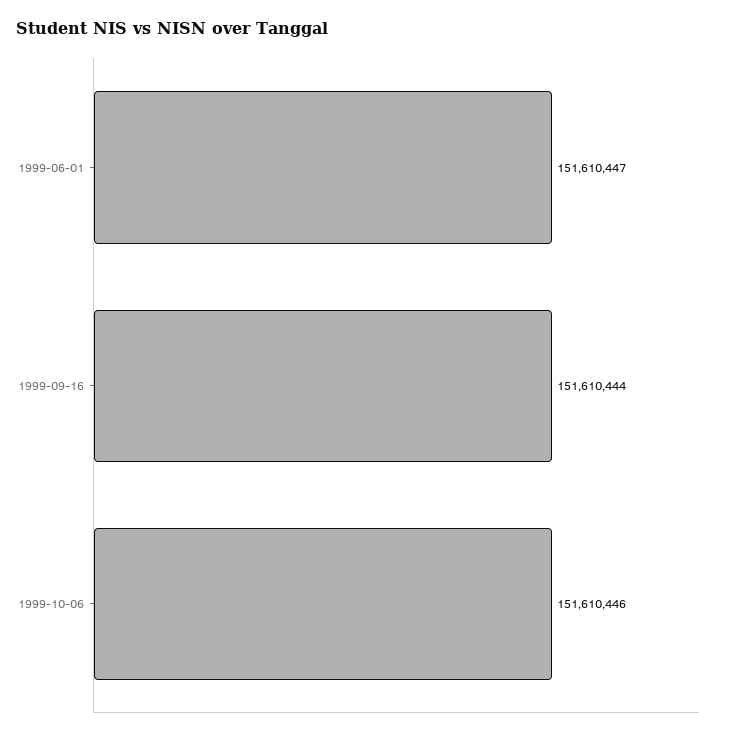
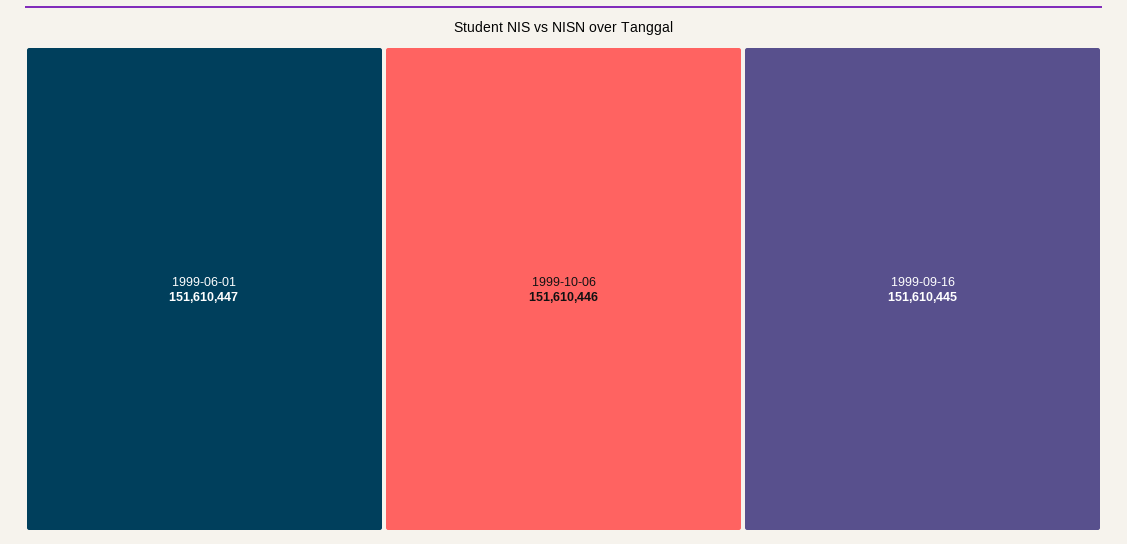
  {
    "1999-06-01": 151610447,
-   "1999-09-16": 151610444,
+   "1999-09-16": 151610445,
    "1999-10-06": 151610446
  }

